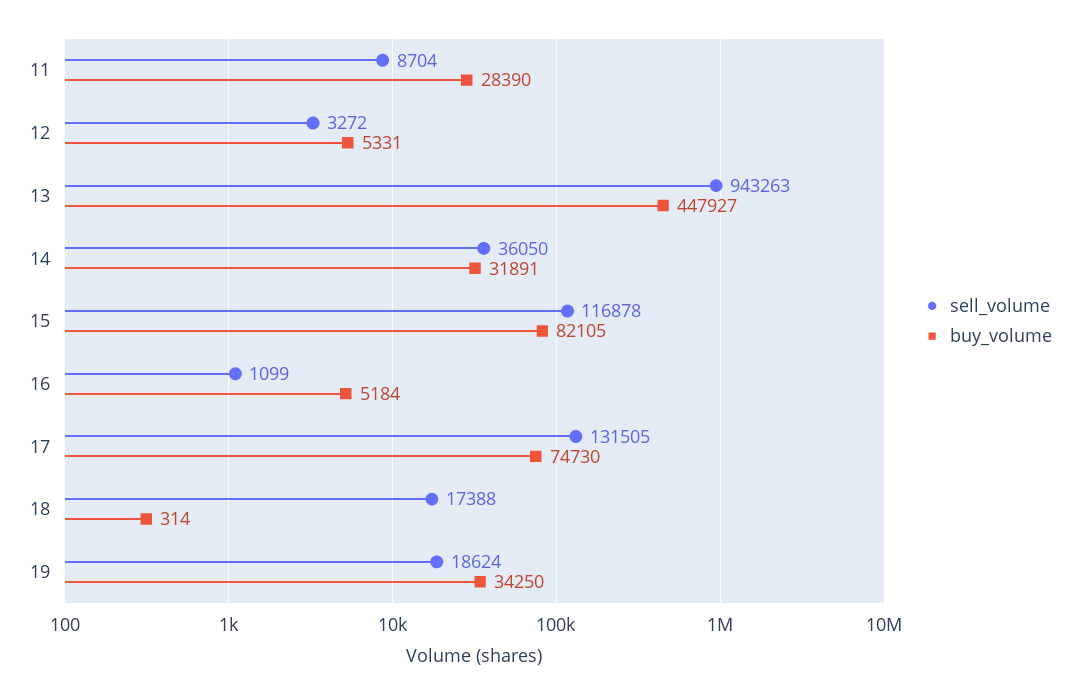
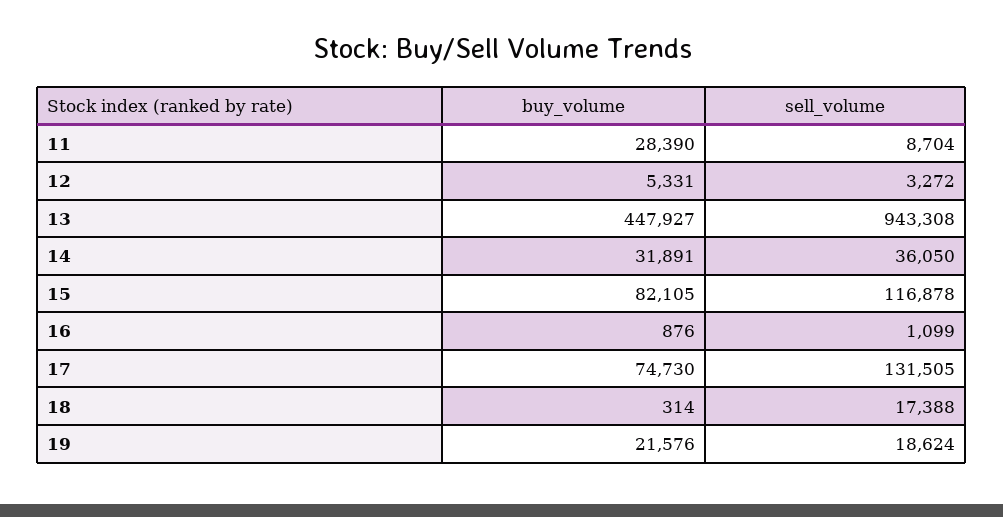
  {
    "sell_volume": {
      "11": 8704,
      "12": 3272,
-     "13": 943263,
+     "13": 943308,
      "14": 36050,
      "15": 116878,
      "16": 1099,
      "17": 131505,
      "18": 17388,
      "19": 18624
    },
    "buy_volume": {
      "11": 28390,
      "12": 5331,
      "13": 447927,
      "14": 31891,
      "15": 82105,
-     "16": 5184,
+     "16": 876,
      "17": 74730,
      "18": 314,
-     "19": 34250
+     "19": 21576
    }
  }

